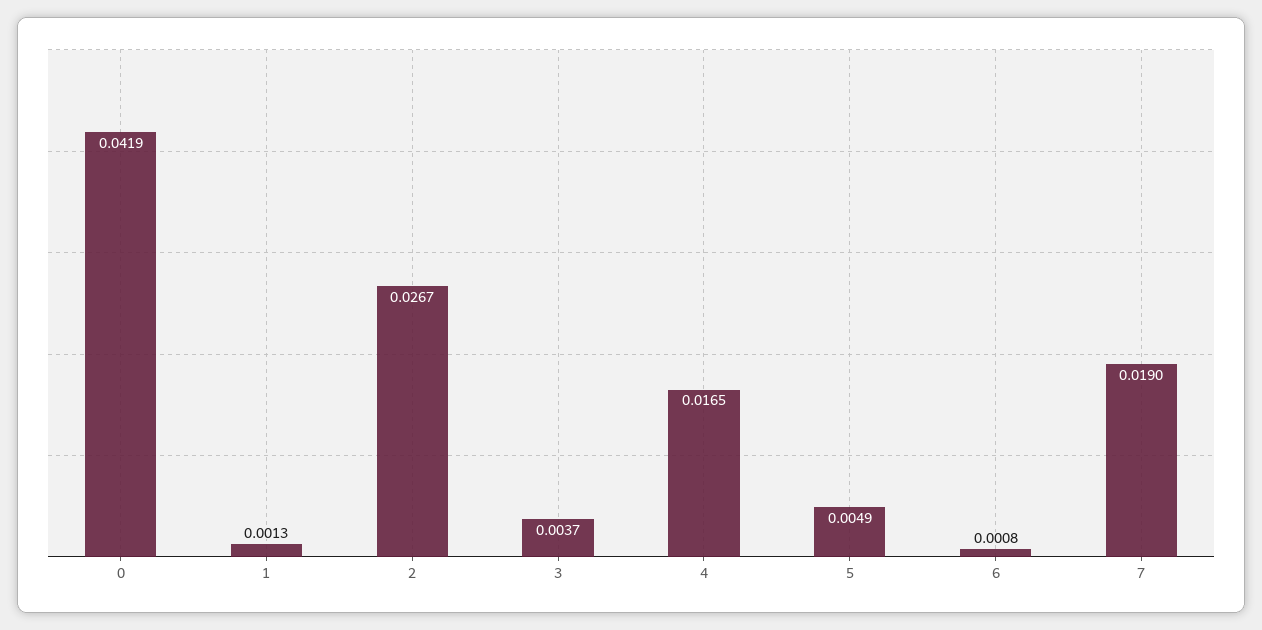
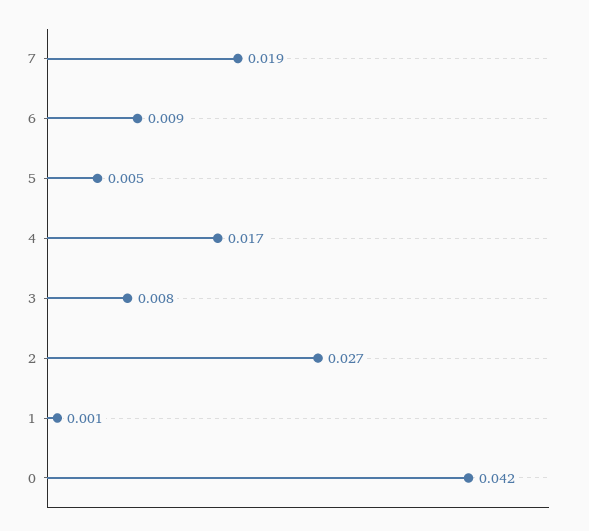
  {
    "0": 0.0419,
    "1": 0.0013,
    "2": 0.0267,
-   "3": 0.0037,
+   "3": 0.008,
    "4": 0.0165,
    "5": 0.0049,
-   "6": 0.0008,
+   "6": 0.009,
    "7": 0.019
  }

